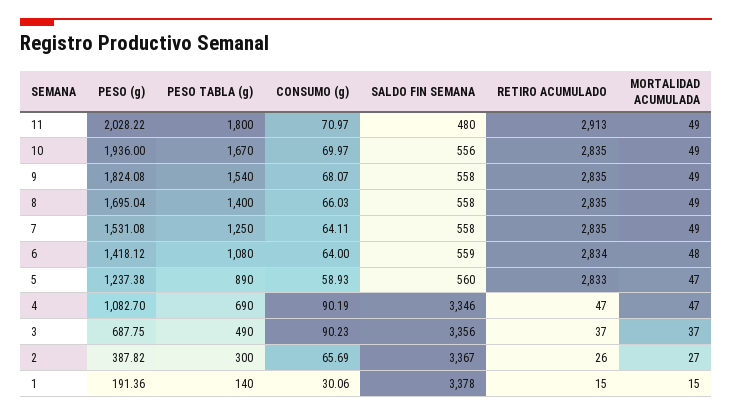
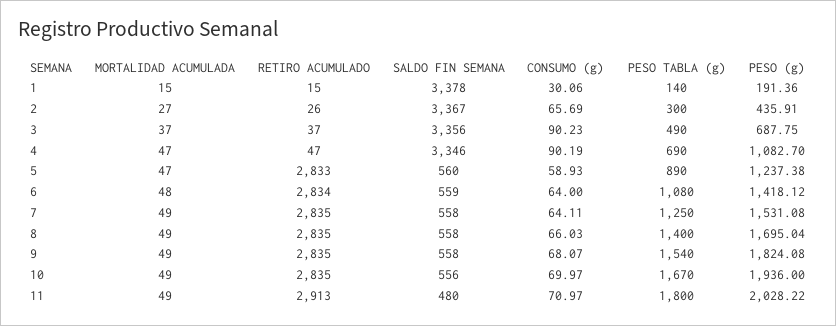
  {
    "PESO (g)": {
      "11": 2028.22,
      "10": 1936,
      "9": 1824.08,
      "8": 1695.04,
      "7": 1531.08,
      "6": 1418.12,
      "5": 1237.38,
      "4": 1082.7,
      "3": 687.75,
-     "2": 387.82,
+     "2": 435.91,
      "1": 191.36
    },
    "PESO TABLA (g)": {
      "11": 1800,
      "10": 1670,
      "9": 1540,
      "8": 1400,
      "7": 1250,
      "6": 1080,
      "5": 890,
      "4": 690,
      "3": 490,
      "2": 300,
      "1": 140
    },
    "CONSUMO (g)": {
      "11": 70.97,
      "10": 69.97,
      "9": 68.07,
      "8": 66.03,
      "7": 64.11,
      "6": 64,
      "5": 58.93,
      "4": 90.19,
      "3": 90.23,
      "2": 65.69,
      "1": 30.06
    },
    "SALDO FIN SEMANA": {
      "11": 480,
      "10": 556,
      "9": 558,
      "8": 558,
      "7": 558,
      "6": 559,
      "5": 560,
      "4": 3346,
      "3": 3356,
      "2": 3367,
      "1": 3378
    },
    "RETIRO ACUMULADO": {
      "11": 2913,
      "10": 2835,
      "9": 2835,
      "8": 2835,
      "7": 2835,
      "6": 2834,
      "5": 2833,
      "4": 47,
      "3": 37,
      "2": 26,
      "1": 15
    },
    "MORTALIDAD ACUMULADA": {
      "11": 49,
      "10": 49,
      "9": 49,
      "8": 49,
      "7": 49,
      "6": 48,
      "5": 47,
      "4": 47,
      "3": 37,
      "2": 27,
      "1": 15
    }
  }

